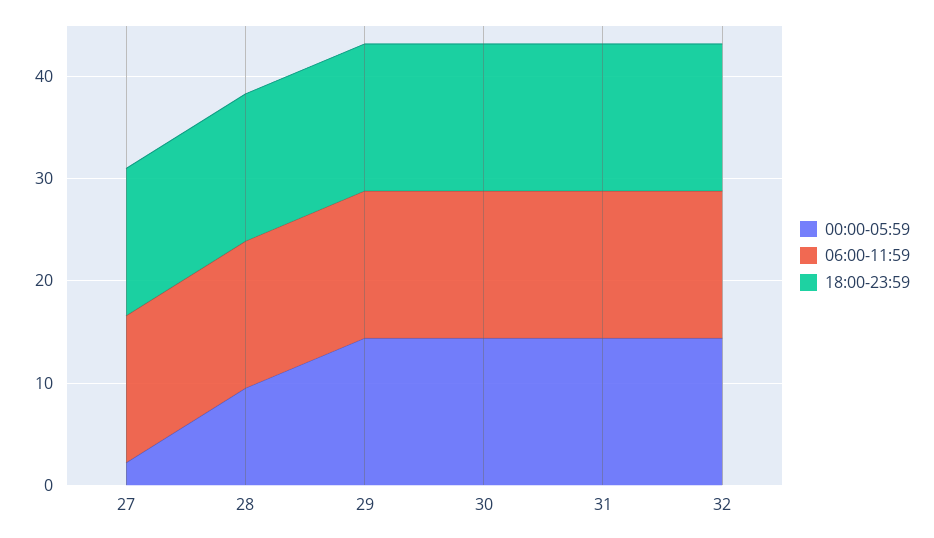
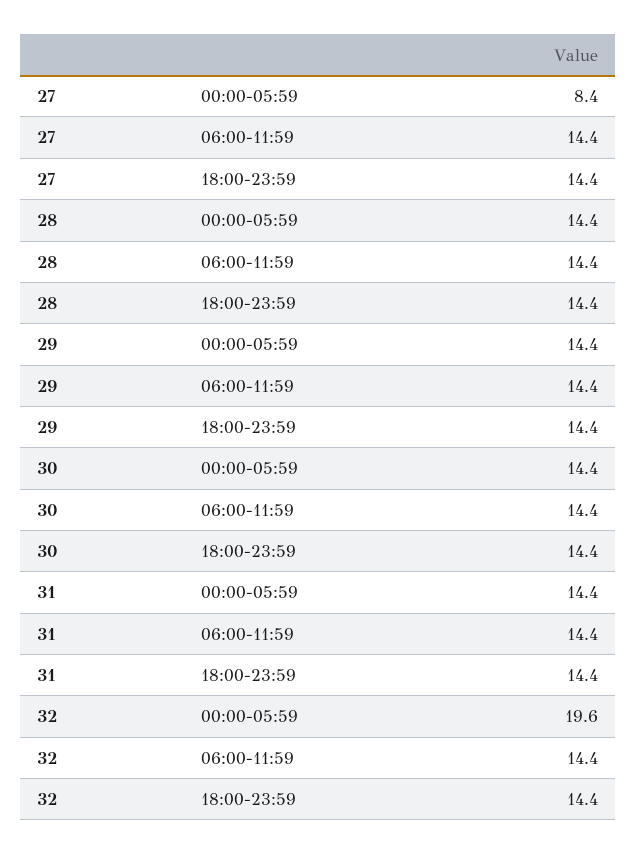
  {
    "00:00-05:59": {
-     "27": 2,
+     "27": 8.4,
-     "28": 10,
+     "28": 14.4,
      "29": 14.4,
      "30": 14.4,
      "31": 14.4,
-     "32": 14
+     "32": 19.6
    },
    "06:00-11:59": {
      "27": 14.4,
      "28": 14.4,
      "29": 14.4,
      "30": 14.4,
      "31": 14.4,
      "32": 14.4
    },
    "18:00-23:59": {
      "27": 14.4,
      "28": 14.4,
      "29": 14.4,
      "30": 14.4,
      "31": 14.4,
      "32": 14.4
    }
  }

